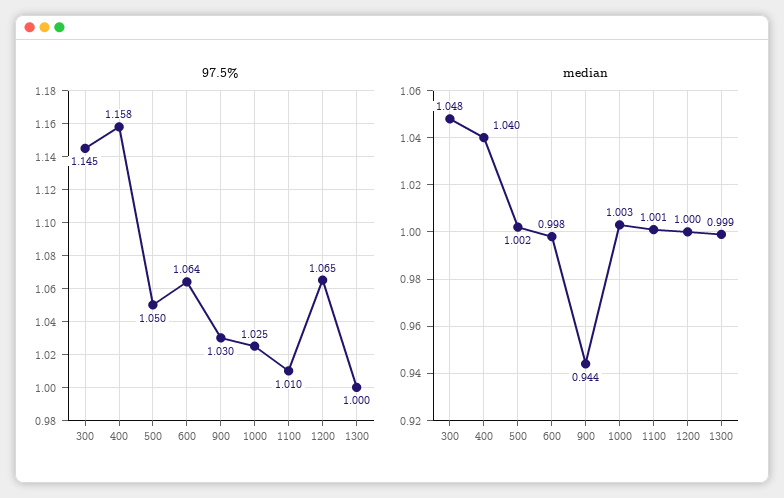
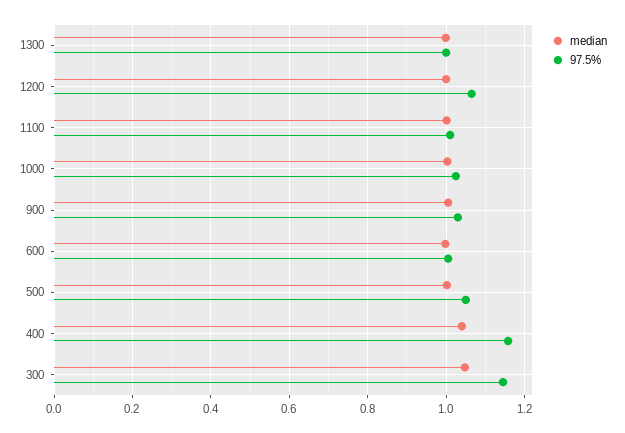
  {
    "97.5%": {
      "300": 1.145,
      "400": 1.158,
      "500": 1.05,
-     "600": 1.064,
+     "600": 1,
      "900": 1.03,
      "1000": 1.025,
      "1100": 1.01,
      "1200": 1.065,
      "1300": 1
    },
    "median": {
      "300": 1.048,
      "400": 1.04,
      "500": 1.002,
      "600": 0.998,
-     "900": 0.944,
+     "900": 1,
      "1000": 1.003,
      "1100": 1.001,
      "1200": 1,
      "1300": 0.999
    }
  }

